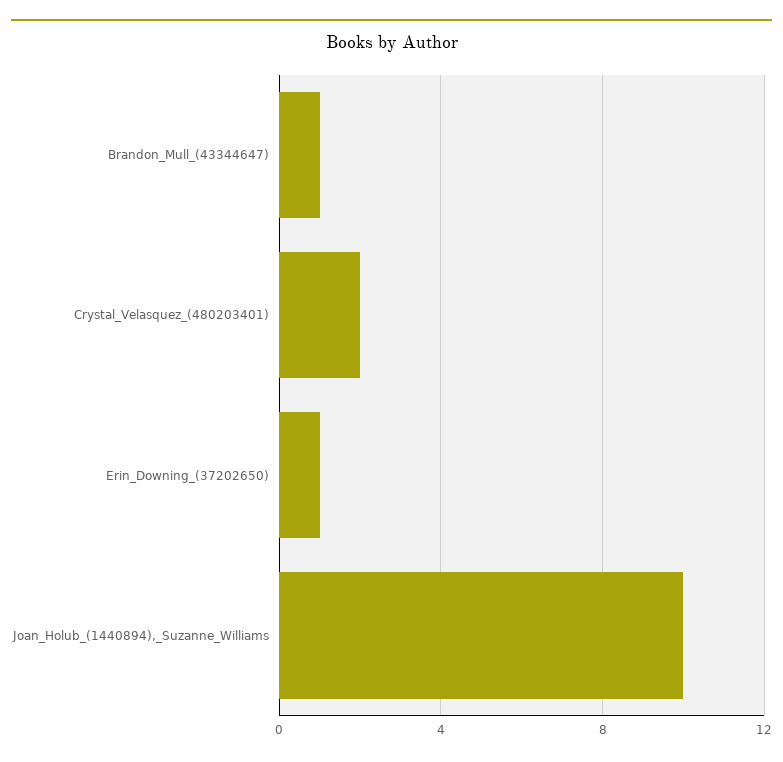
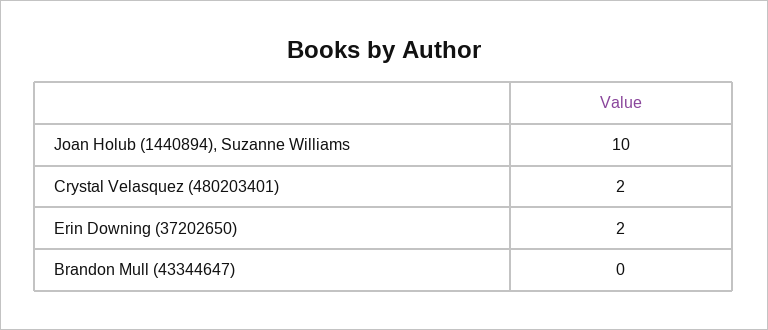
  {
-   "Brandon_Mull_(43344647)": 1,
+   "Brandon_Mull_(43344647)": 0,
    "Crystal_Velasquez_(480203401)": 2,
-   "Erin_Downing_(37202650)": 1,
+   "Erin_Downing_(37202650)": 2,
    "Joan_Holub_(1440894),_Suzanne_Williams": 10
  }

